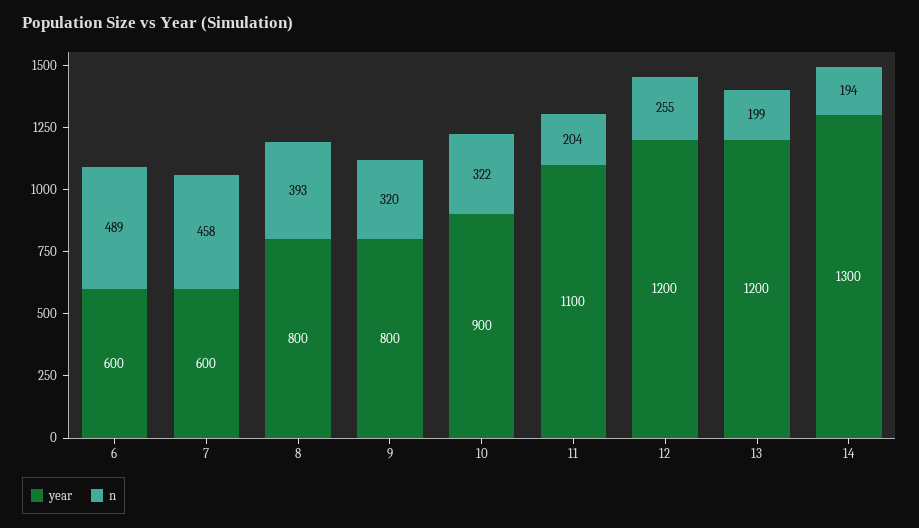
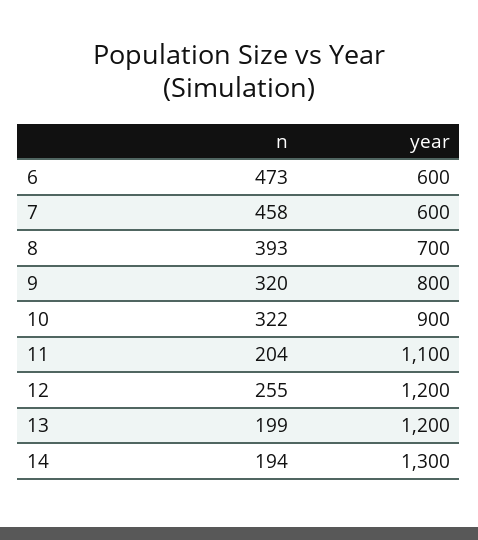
  {
    "year": {
      "6": 600,
      "7": 600,
-     "8": 800,
+     "8": 700,
      "9": 800,
      "10": 900,
      "11": 1100,
      "12": 1200,
      "13": 1200,
      "14": 1300
    },
    "n": {
-     "6": 489,
+     "6": 473,
      "7": 458,
      "8": 393,
      "9": 320,
      "10": 322,
      "11": 204,
      "12": 255,
      "13": 199,
      "14": 194
    }
  }

